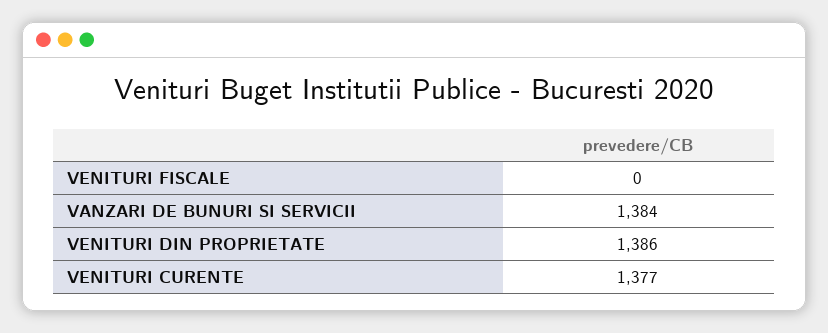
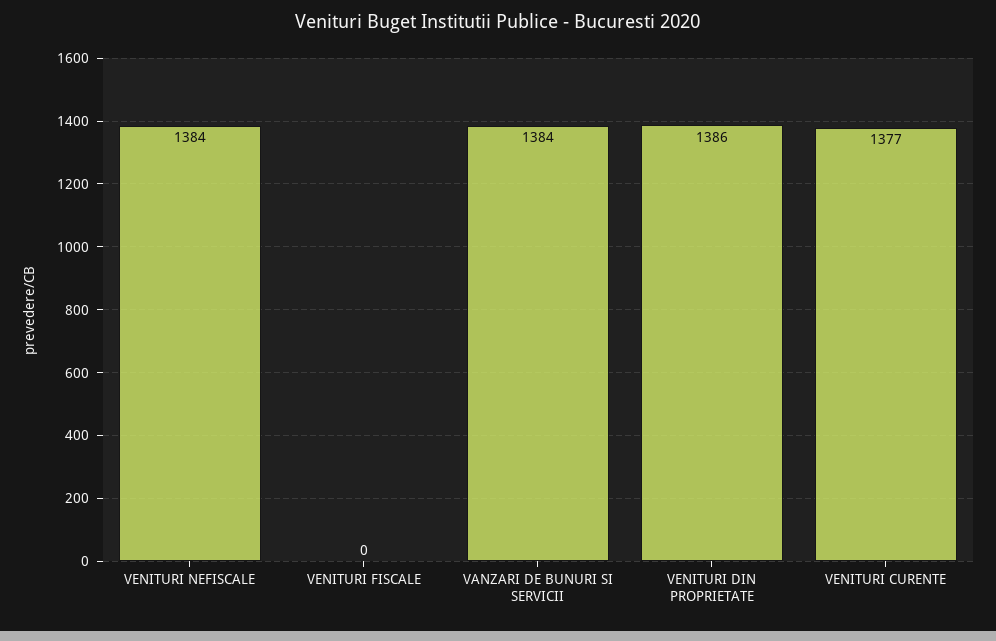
  {
    "VENITURI FISCALE": 0,
    "VANZARI DE BUNURI SI SERVICII": 1384,
    "VENITURI DIN PROPRIETATE": 1386,
-   "VENITURI CURENTE": 1377
+   "VENITURI CURENTE": 1377,
+   "VENITURI NEFISCALE": 1384
  }

